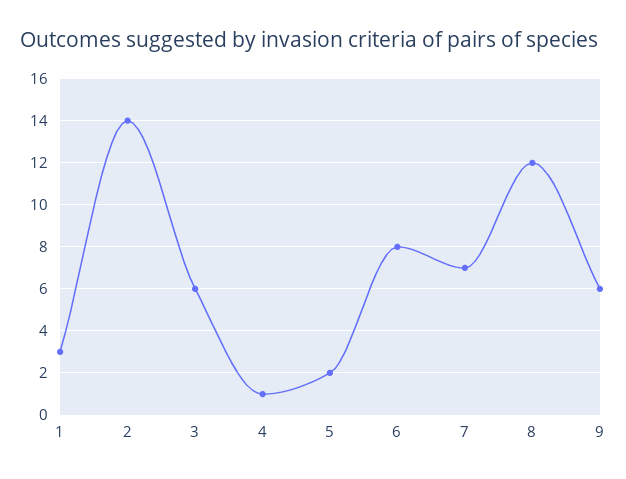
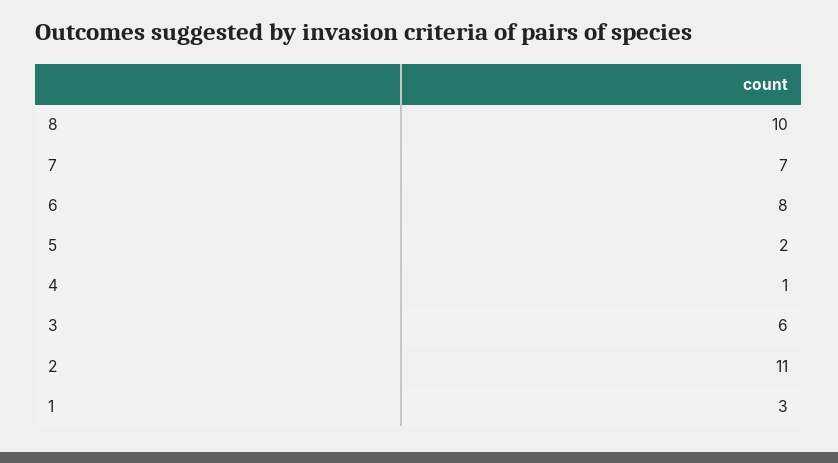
  {
    "1": 3,
-   "2": 14,
+   "2": 11,
    "3": 6,
    "4": 1,
    "5": 2,
    "6": 8,
    "7": 7,
-   "8": 12,
+   "8": 10
-   "9": 6
  }

